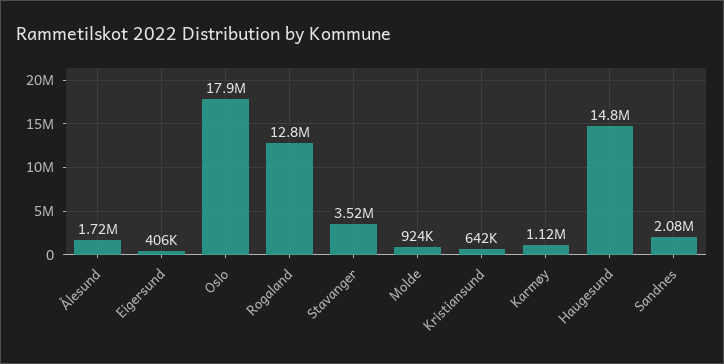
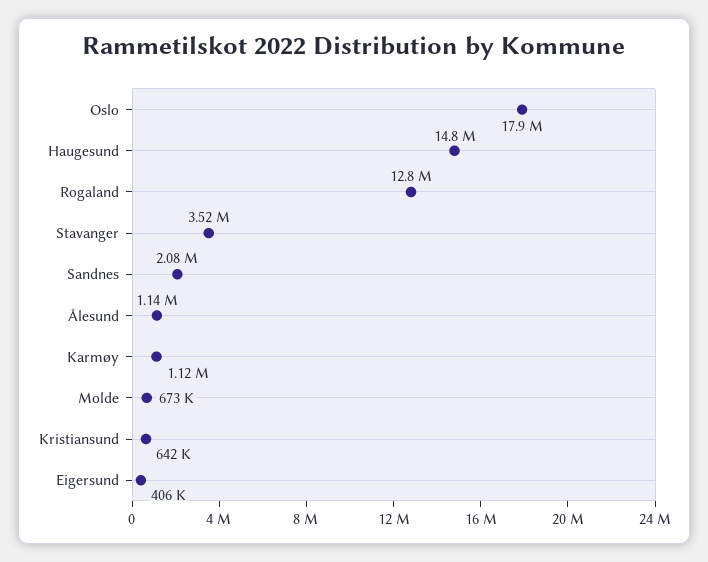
  {
-   "Ålesund": 1720000,
+   "Ålesund": 1140000,
    "Eigersund": 406000,
    "Oslo": 17900000,
    "Rogaland": 12800000,
    "Stavanger": 3520000,
-   "Molde": 924000,
+   "Molde": 673000,
    "Kristiansund": 642000,
    "Karmøy": 1120000,
    "Haugesund": 14800000,
    "Sandnes": 2080000
  }

